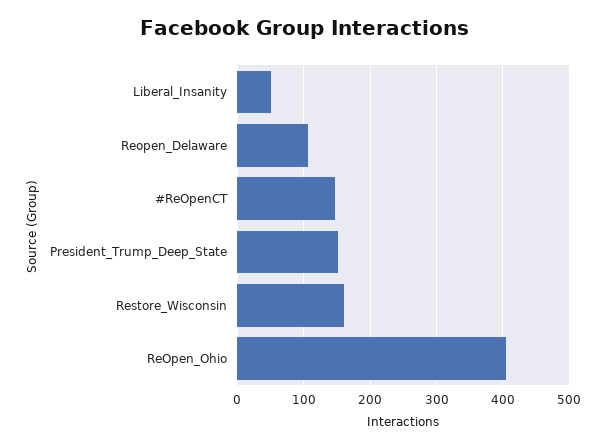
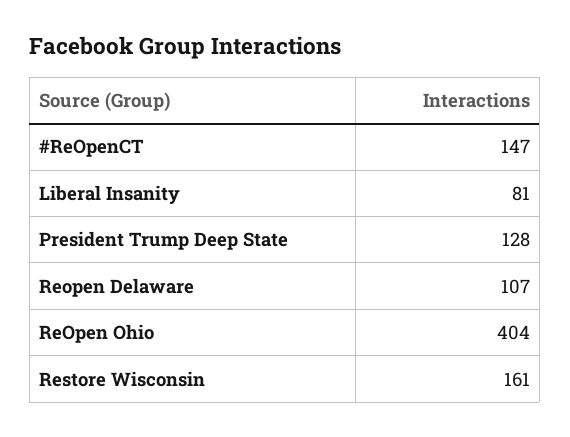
  {
-   "Liberal_Insanity": 50,
+   "Liberal_Insanity": 81,
    "Reopen_Delaware": 107,
    "#ReOpenCT": 147,
-   "President_Trump_Deep_State": 150,
+   "President_Trump_Deep_State": 128,
    "Restore_Wisconsin": 161,
    "ReOpen_Ohio": 404
  }

